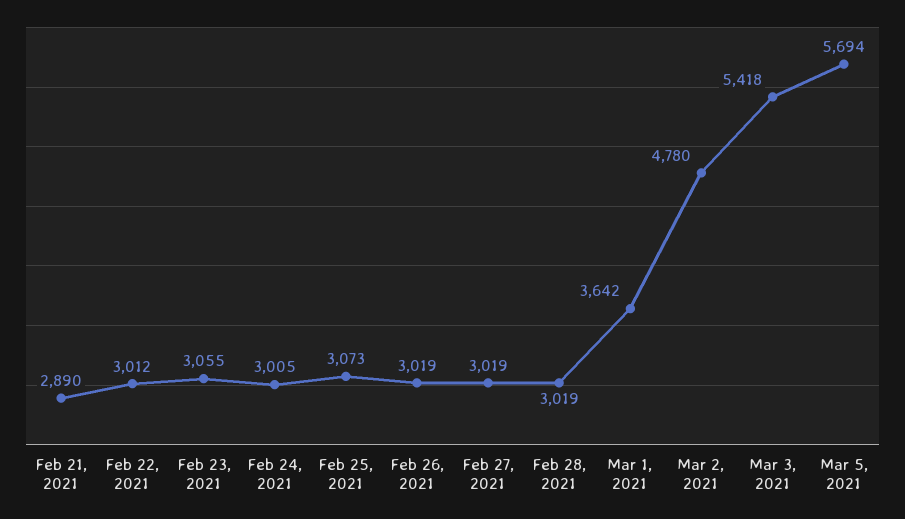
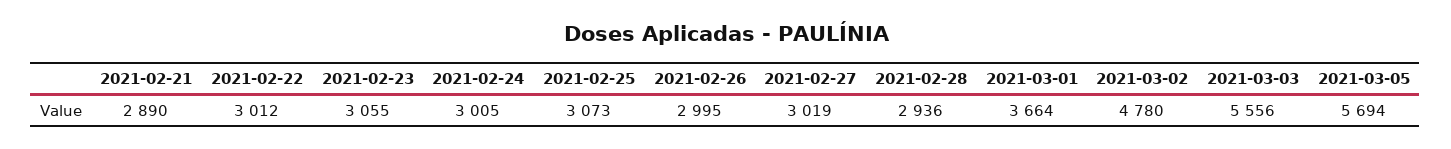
  {
    "Feb 21, 2021": 2890,
    "Feb 22, 2021": 3012,
    "Feb 23, 2021": 3055,
    "Feb 24, 2021": 3005,
    "Feb 25, 2021": 3073,
-   "Feb 26, 2021": 3019,
+   "Feb 26, 2021": 2995,
    "Feb 27, 2021": 3019,
-   "Feb 28, 2021": 3019,
+   "Feb 28, 2021": 2936,
-   "Mar 1, 2021": 3642,
+   "Mar 1, 2021": 3664,
    "Mar 2, 2021": 4780,
-   "Mar 3, 2021": 5418,
+   "Mar 3, 2021": 5556,
    "Mar 5, 2021": 5694
  }

